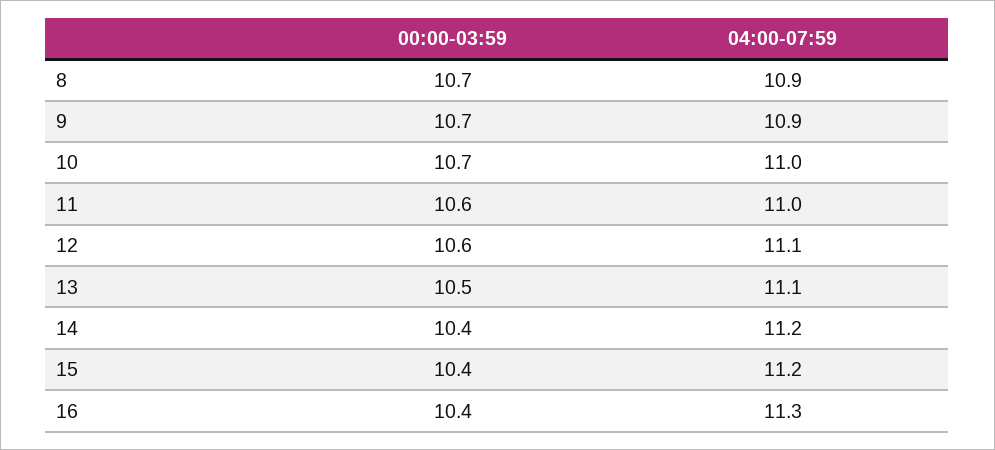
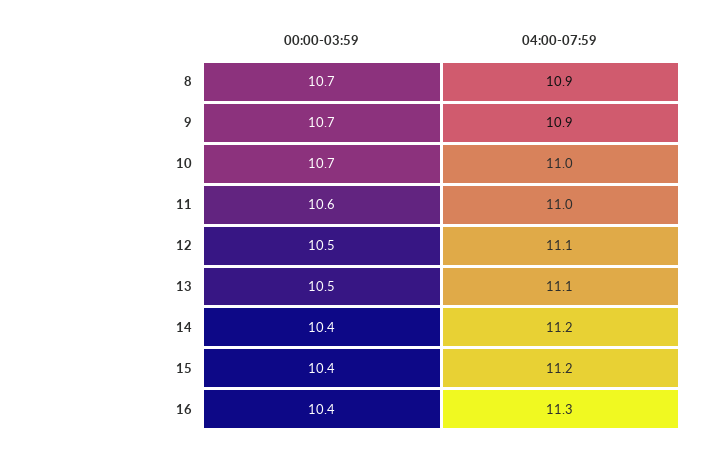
  {
    "00:00-03:59": {
      "8": 10.7,
      "9": 10.7,
      "10": 10.7,
      "11": 10.6,
-     "12": 10.6,
+     "12": 10.5,
      "13": 10.5,
      "14": 10.4,
      "15": 10.4,
      "16": 10.4
    },
    "04:00-07:59": {
      "8": 10.9,
      "9": 10.9,
      "10": 11,
      "11": 11,
      "12": 11.1,
      "13": 11.1,
      "14": 11.2,
      "15": 11.2,
      "16": 11.3
    }
  }

